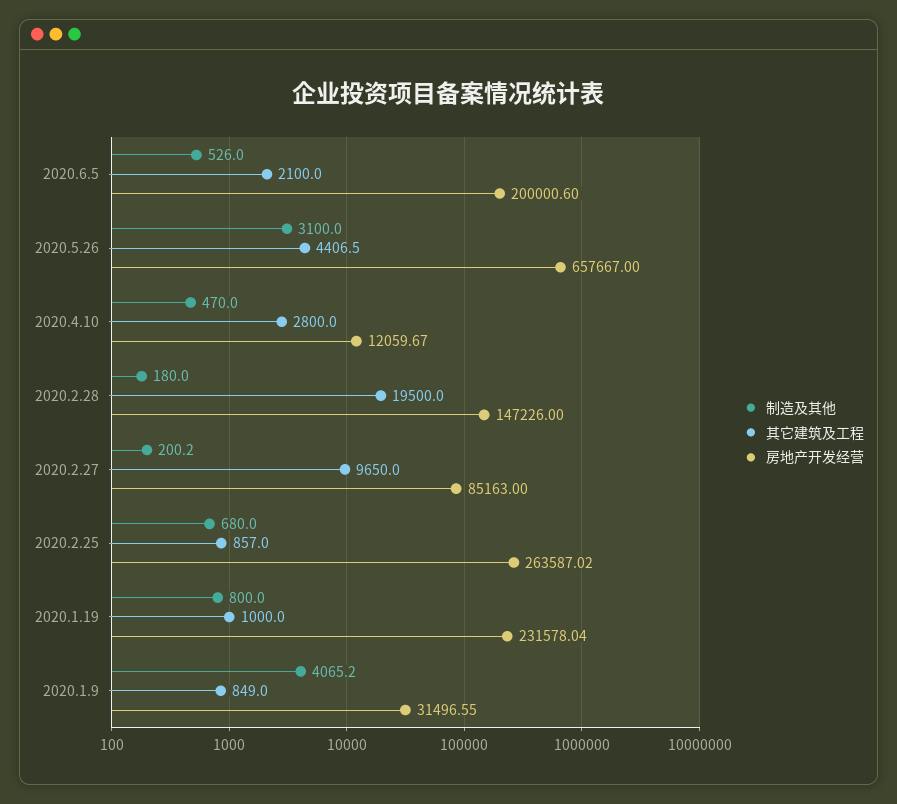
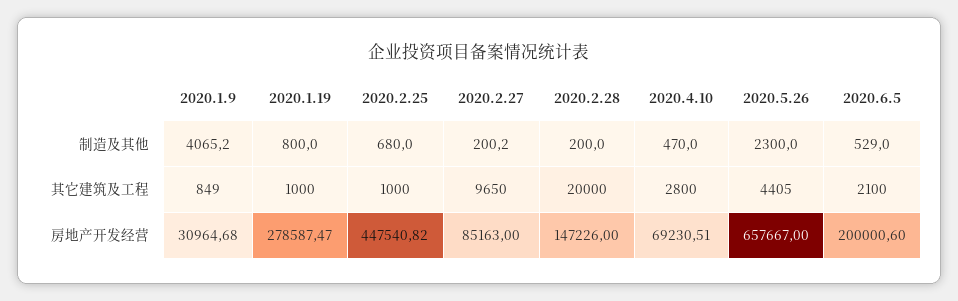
  {
    "制造及其他": {
-     "2020.6.5": 526,
+     "2020.6.5": 529,
-     "2020.5.26": 3100,
+     "2020.5.26": 2300,
      "2020.4.10": 470,
-     "2020.2.28": 180,
+     "2020.2.28": 200,
      "2020.2.27": 200.2,
      "2020.2.25": 680,
      "2020.1.19": 800,
      "2020.1.9": 4065.2
    },
    "其它建筑及工程": {
      "2020.6.5": 2100,
-     "2020.5.26": 4406.5,
+     "2020.5.26": 4405,
      "2020.4.10": 2800,
-     "2020.2.28": 19500,
+     "2020.2.28": 20000,
      "2020.2.27": 9650,
-     "2020.2.25": 857,
+     "2020.2.25": 1000,
      "2020.1.19": 1000,
      "2020.1.9": 849
    },
    "房地产开发经营": {
      "2020.6.5": 200000.6,
      "2020.5.26": 657667,
-     "2020.4.10": 12059.67,
+     "2020.4.10": 69230.51,
      "2020.2.28": 147226,
      "2020.2.27": 85163,
-     "2020.2.25": 263587.02,
+     "2020.2.25": 447540.82,
-     "2020.1.19": 231578.04,
+     "2020.1.19": 278587.47,
-     "2020.1.9": 31496.55
+     "2020.1.9": 30964.68
    }
  }

